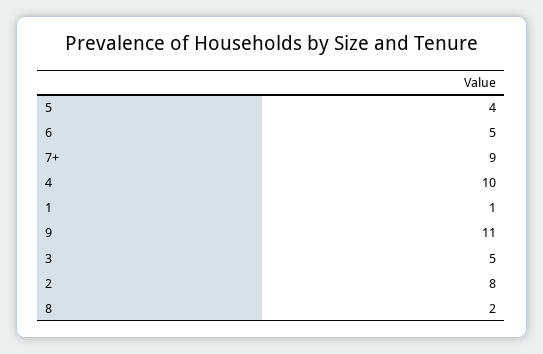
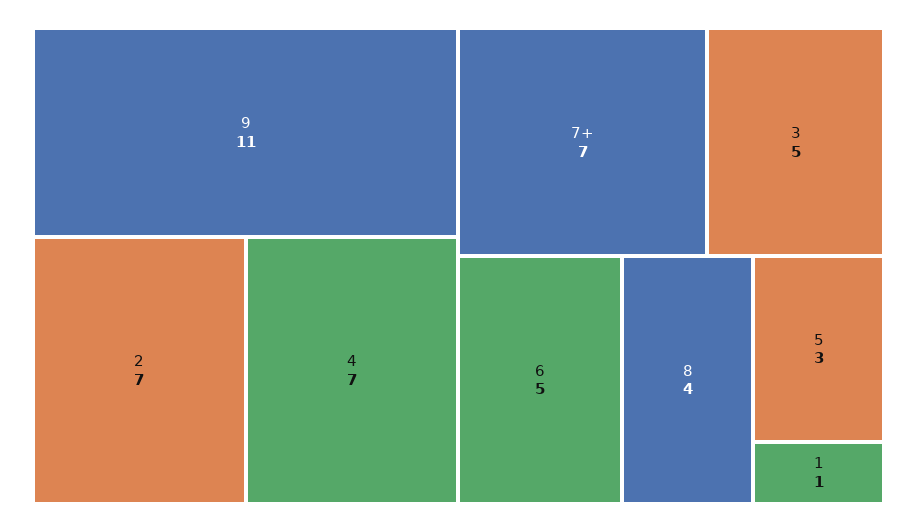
  {
-   "5": 4,
+   "5": 3,
    "6": 5,
-   "7+": 9,
+   "7+": 7,
-   "4": 10,
+   "4": 7,
    "1": 1,
    "9": 11,
    "3": 5,
-   "2": 8,
+   "2": 7,
-   "8": 2
+   "8": 4
  }

